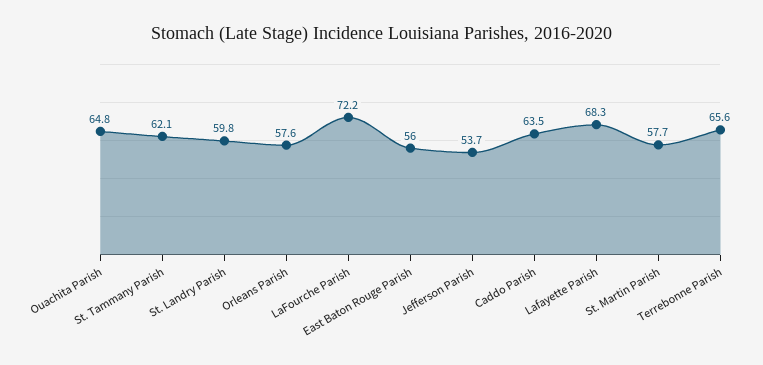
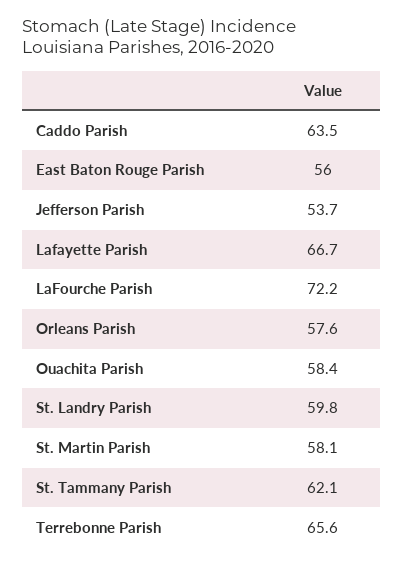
  {
-   "Ouachita Parish": 64.8,
+   "Ouachita Parish": 58.4,
    "St. Tammany Parish": 62.1,
    "St. Landry Parish": 59.8,
    "Orleans Parish": 57.6,
    "LaFourche Parish": 72.2,
    "East Baton Rouge Parish": 56,
    "Jefferson Parish": 53.7,
    "Caddo Parish": 63.5,
-   "Lafayette Parish": 68.3,
+   "Lafayette Parish": 66.7,
-   "St. Martin Parish": 57.7,
+   "St. Martin Parish": 58.1,
    "Terrebonne Parish": 65.6
  }

